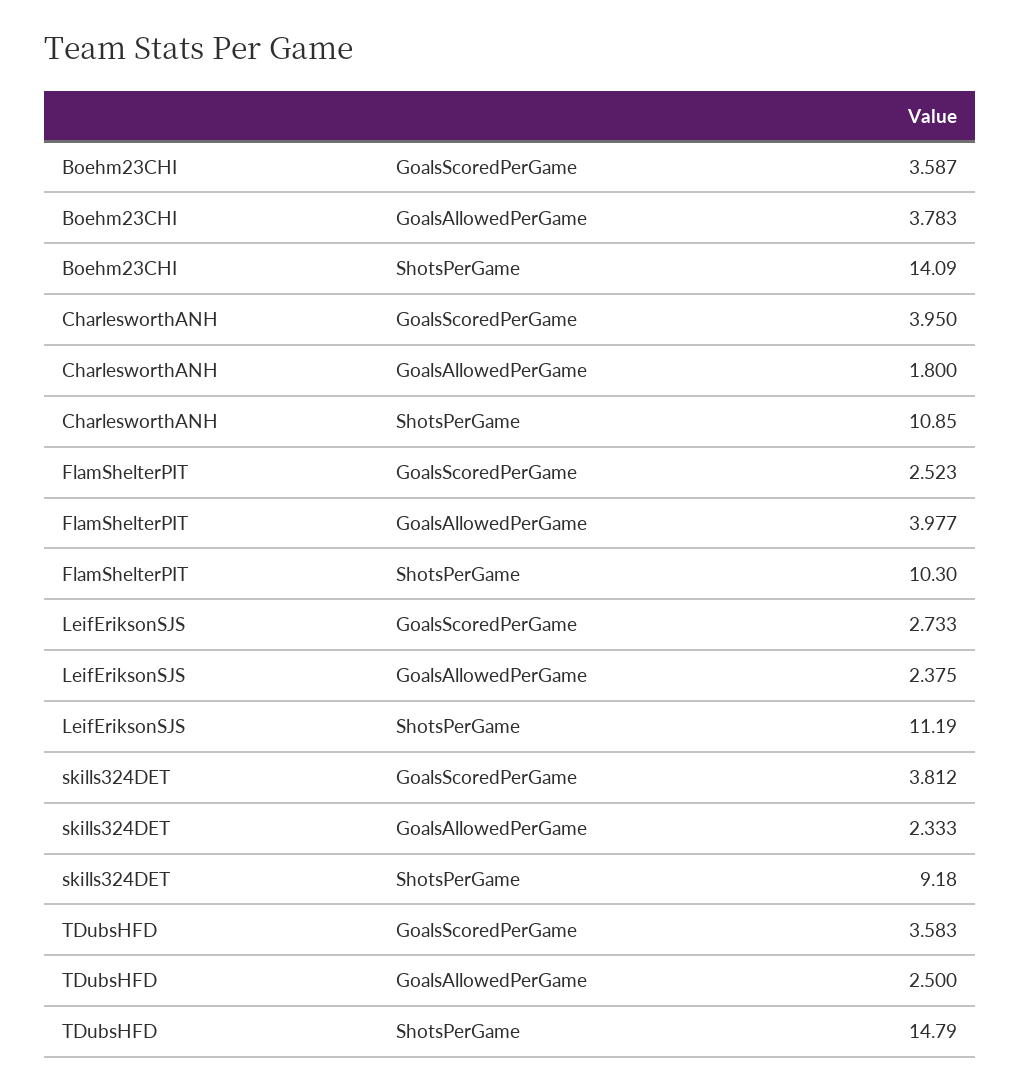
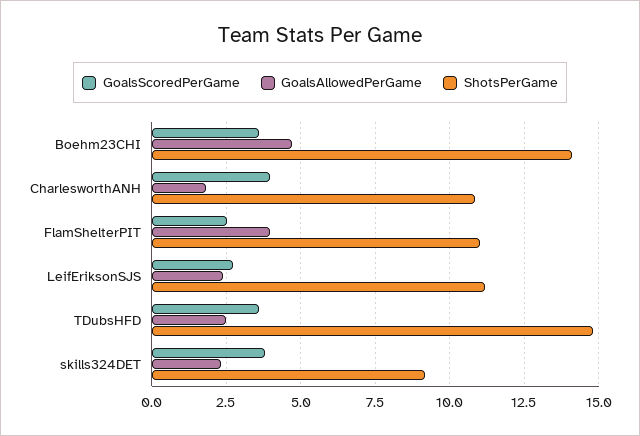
  {
    "GoalsScoredPerGame": {
      "Boehm23CHI": 3.587,
      "CharlesworthANH": 3.95,
      "FlamShelterPIT": 2.523,
      "LeifEriksonSJS": 2.733,
      "skills324DET": 3.812,
      "TDubsHFD": 3.583
    },
    "GoalsAllowedPerGame": {
-     "Boehm23CHI": 3.783,
+     "Boehm23CHI": 4.75,
      "CharlesworthANH": 1.8,
      "FlamShelterPIT": 3.977,
      "LeifEriksonSJS": 2.375,
      "skills324DET": 2.333,
      "TDubsHFD": 2.5
    },
    "ShotsPerGame": {
      "Boehm23CHI": 14.09,
      "CharlesworthANH": 10.85,
-     "FlamShelterPIT": 10.3,
+     "FlamShelterPIT": 11,
      "LeifEriksonSJS": 11.19,
      "skills324DET": 9.18,
      "TDubsHFD": 14.79
    }
  }

